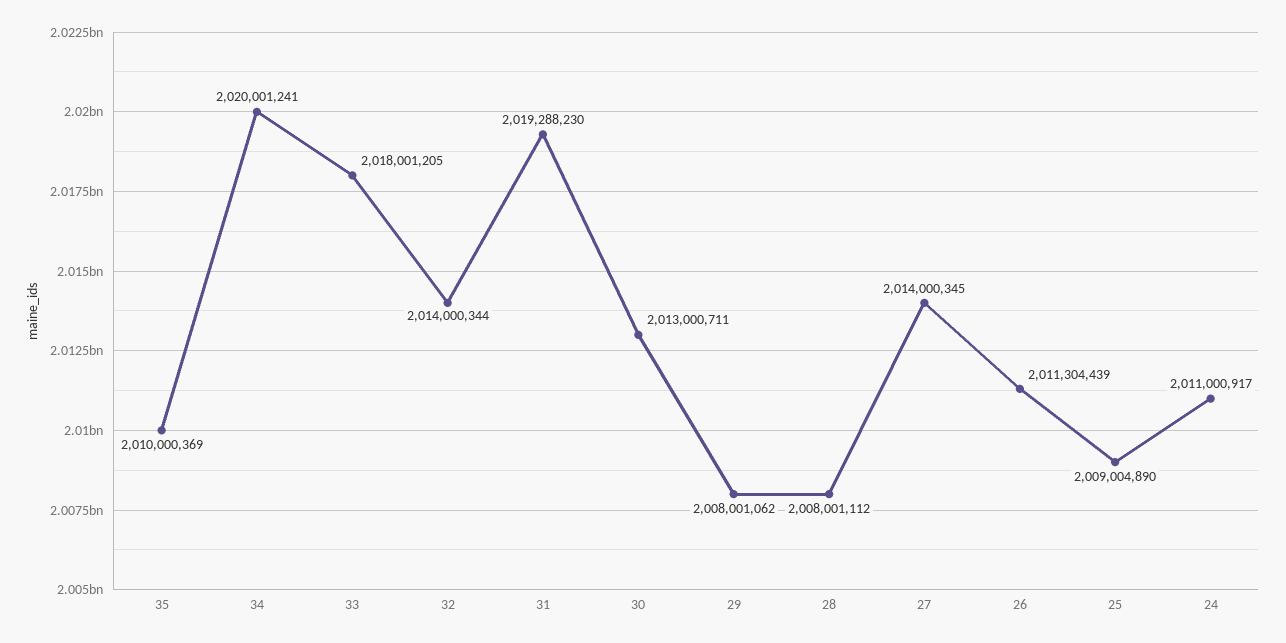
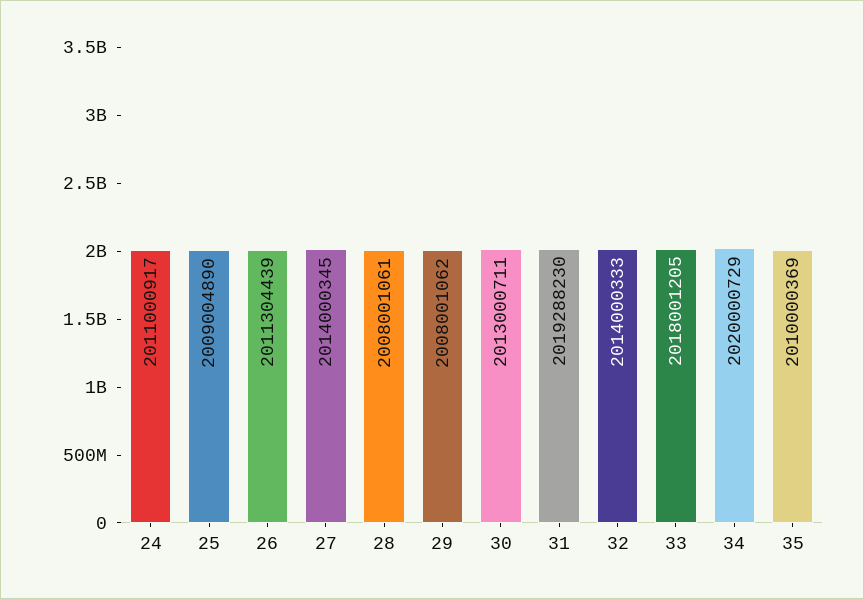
  {
    "35": 2010000369,
-   "34": 2020001241,
+   "34": 2020000729,
    "33": 2018001205,
-   "32": 2014000344,
+   "32": 2014000333,
    "31": 2019288230,
    "30": 2013000711,
    "29": 2008001062,
-   "28": 2008001112,
+   "28": 2008001061,
    "27": 2014000345,
    "26": 2011304439,
    "25": 2009004890,
    "24": 2011000917
  }

